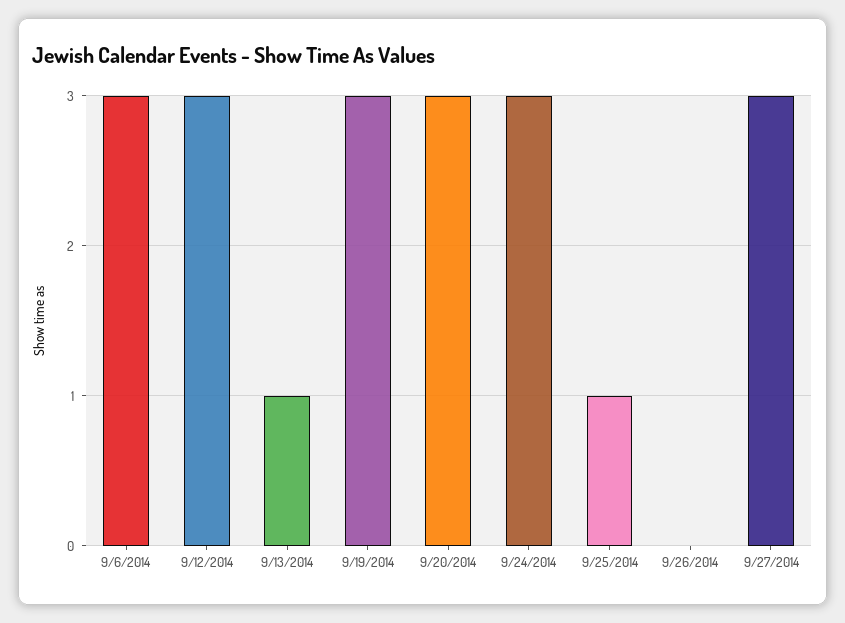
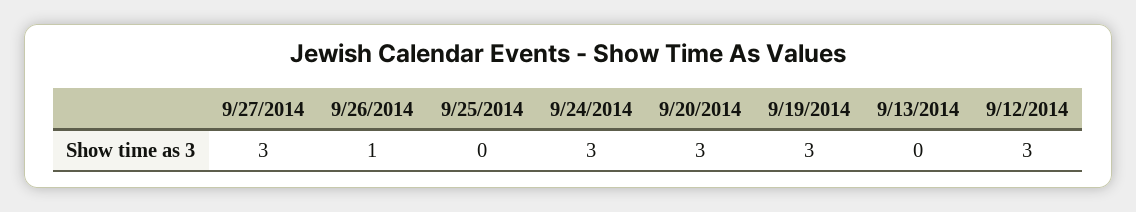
  {
-   "9/6/2014": 3,
    "9/12/2014": 3,
-   "9/13/2014": 1,
+   "9/13/2014": 0,
    "9/19/2014": 3,
    "9/20/2014": 3,
    "9/24/2014": 3,
-   "9/25/2014": 1,
+   "9/25/2014": 0,
-   "9/26/2014": 0,
+   "9/26/2014": 1,
    "9/27/2014": 3
  }

